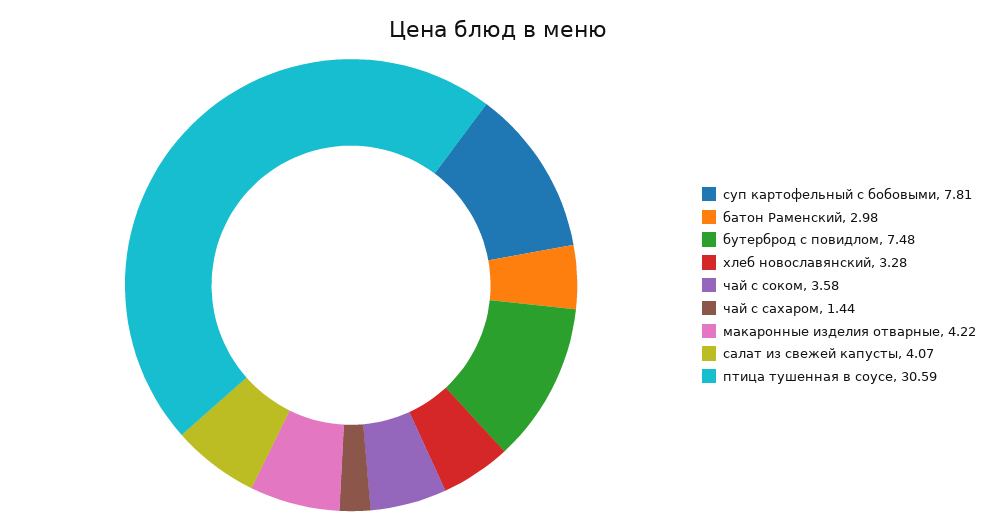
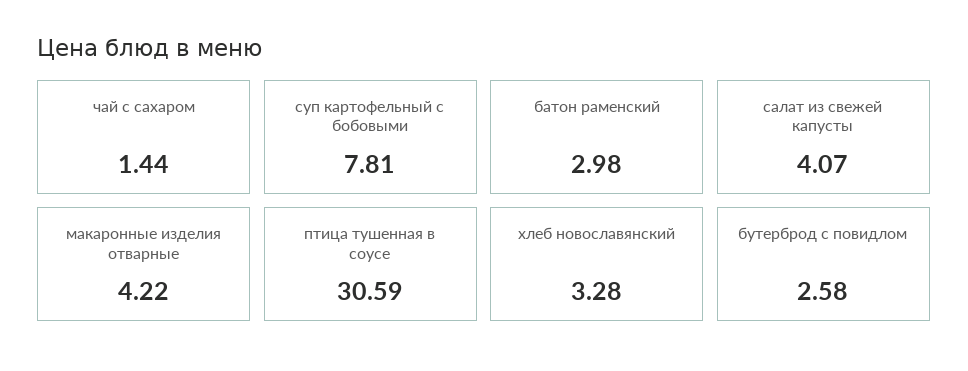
  {
    "суп картофельный с бобовыми": 7.81,
    "батон Раменский": 2.98,
-   "бутерброд с повидлом": 7.48,
+   "бутерброд с повидлом": 2.58,
    "хлеб новославянский": 3.28,
-   "чай с соком": 3.58,
    "чай с сахаром": 1.44,
    "макаронные изделия отварные": 4.22,
    "салат из свежей капусты": 4.07,
    "птица тушенная в соусе": 30.59
  }

